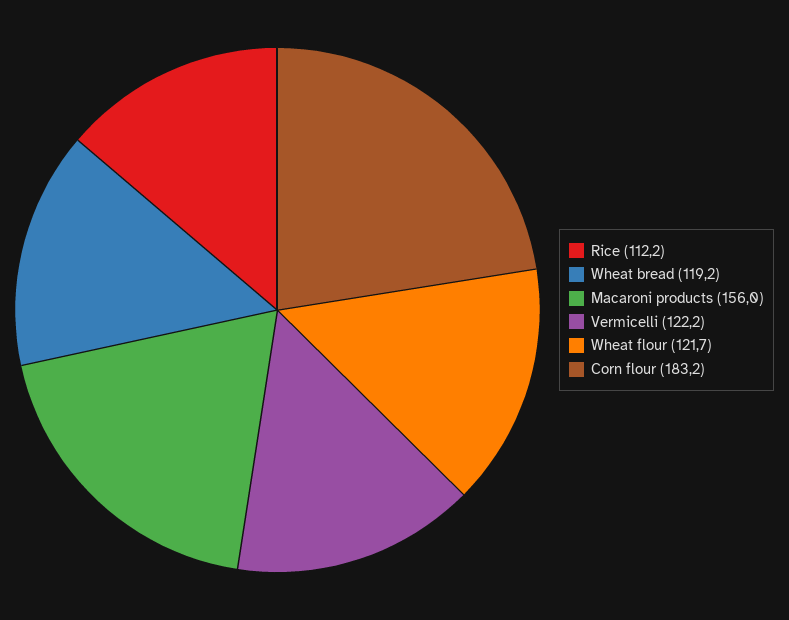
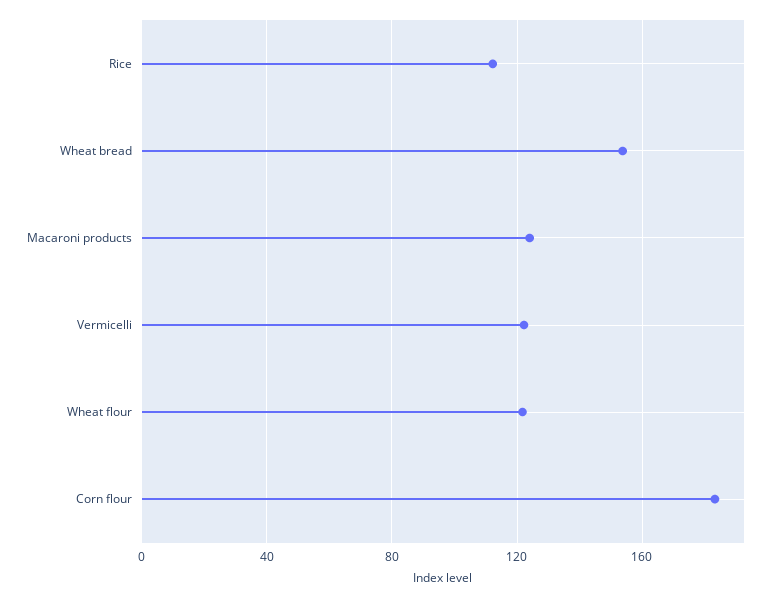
  {
    "Rice": 112.2,
-   "Wheat bread": 119.2,
+   "Wheat bread": 155,
-   "Macaroni products": 156,
+   "Macaroni products": 125,
    "Vermicelli": 122.2,
    "Wheat flour": 121.7,
    "Corn flour": 183.2
  }

